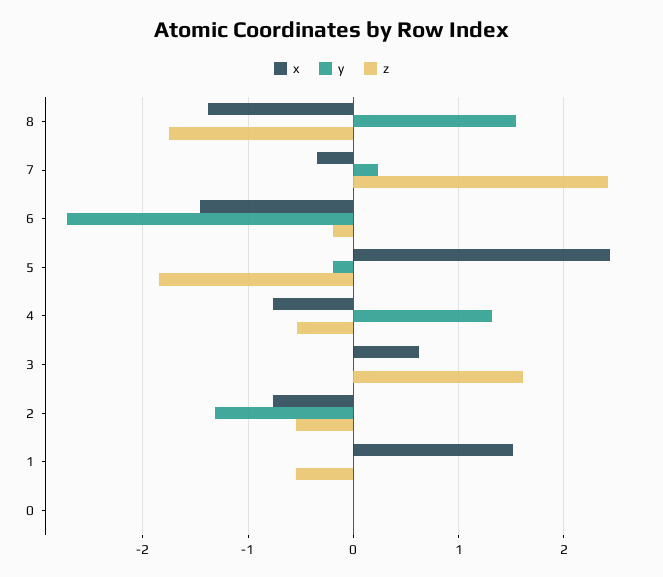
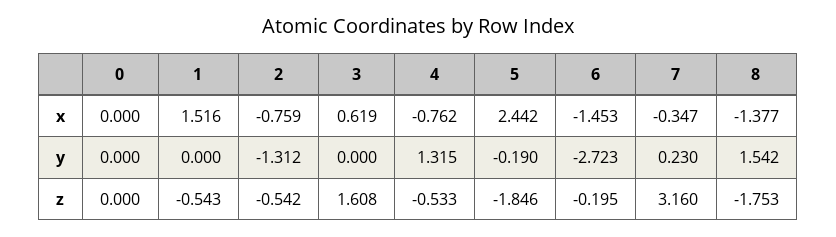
  {
    "x": {
      "8": -1.377,
      "7": -0.347,
      "6": -1.453,
      "5": 2.442,
      "4": -0.762,
      "3": 0.619,
      "2": -0.759,
      "1": 1.516,
      "0": 0
    },
    "y": {
      "8": 1.542,
      "7": 0.23,
      "6": -2.723,
      "5": -0.19,
      "4": 1.315,
      "3": 0,
      "2": -1.312,
      "1": 0,
      "0": 0
    },
    "z": {
      "8": -1.753,
-     "7": 2.4,
+     "7": 3.16,
      "6": -0.195,
      "5": -1.846,
      "4": -0.533,
      "3": 1.608,
      "2": -0.542,
      "1": -0.543,
      "0": 0
    }
  }

